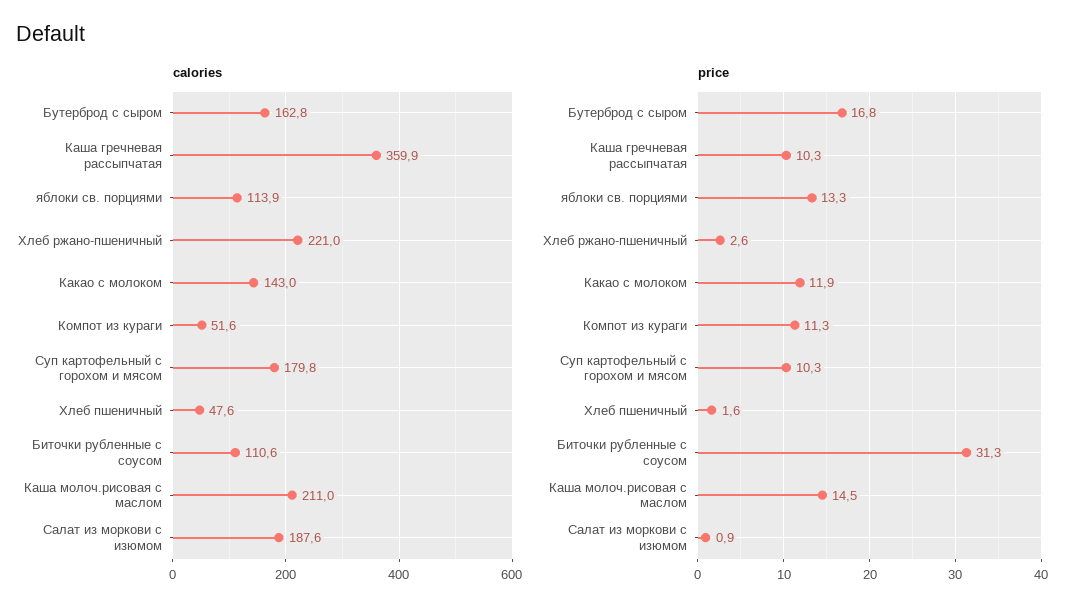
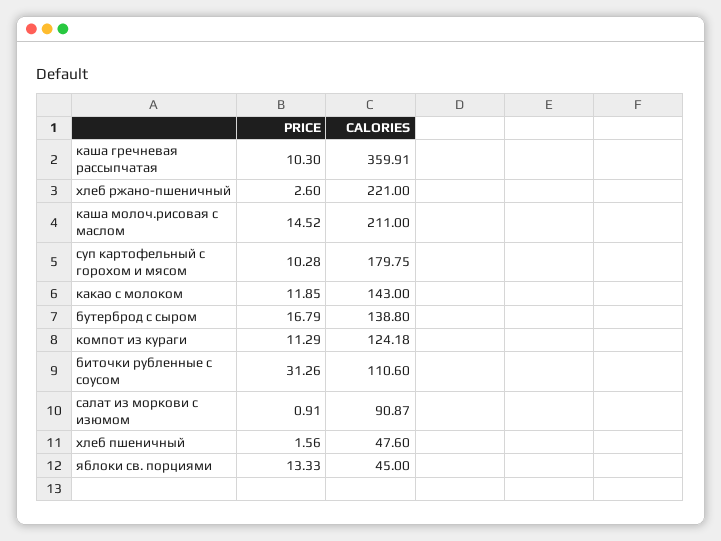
  {
    "calories": {
-     "Бутерброд с сыром": 162.8,
+     "Бутерброд с сыром": 138.8,
      "Каша гречневая рассыпчатая": 359.91,
-     "яблоки св. порциями": 113.9,
+     "яблоки св. порциями": 45,
      "Хлеб ржано-пшеничный": 221,
      "Какао с молоком": 143,
-     "Компот из кураги": 51.6,
+     "Компот из кураги": 124.18,
      "Суп картофельный с горохом и мясом": 179.75,
      "Хлеб пшеничный": 47.6,
      "Биточки рубленные с соусом": 110.6,
      "Каша молоч.рисовая с маслом": 211,
-     "Салат из моркови с изюмом": 187.6
+     "Салат из моркови с изюмом": 90.87
    },
    "price": {
      "Бутерброд с сыром": 16.79,
      "Каша гречневая рассыпчатая": 10.3,
      "яблоки св. порциями": 13.33,
      "Хлеб ржано-пшеничный": 2.6,
      "Какао с молоком": 11.85,
      "Компот из кураги": 11.29,
      "Суп картофельный с горохом и мясом": 10.28,
      "Хлеб пшеничный": 1.56,
      "Биточки рубленные с соусом": 31.26,
      "Каша молоч.рисовая с маслом": 14.52,
      "Салат из моркови с изюмом": 0.91
    }
  }

